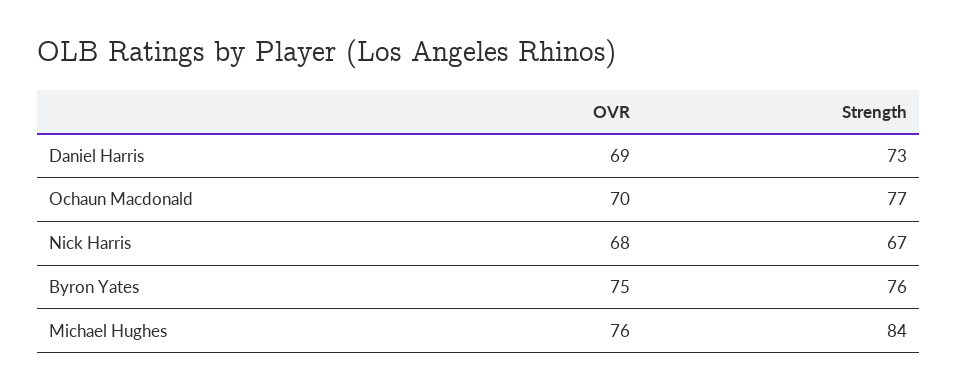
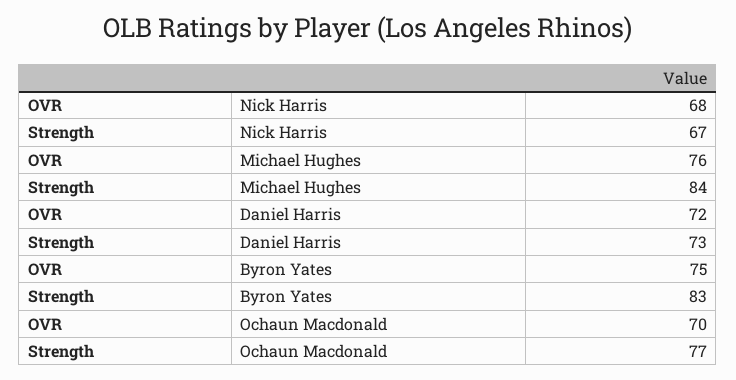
  {
    "OVR": {
-     "Daniel Harris": 69,
+     "Daniel Harris": 72,
      "Ochaun Macdonald": 70,
      "Nick Harris": 68,
      "Byron Yates": 75,
      "Michael Hughes": 76
    },
    "Strength": {
      "Daniel Harris": 73,
      "Ochaun Macdonald": 77,
      "Nick Harris": 67,
-     "Byron Yates": 76,
+     "Byron Yates": 83,
      "Michael Hughes": 84
    }
  }

